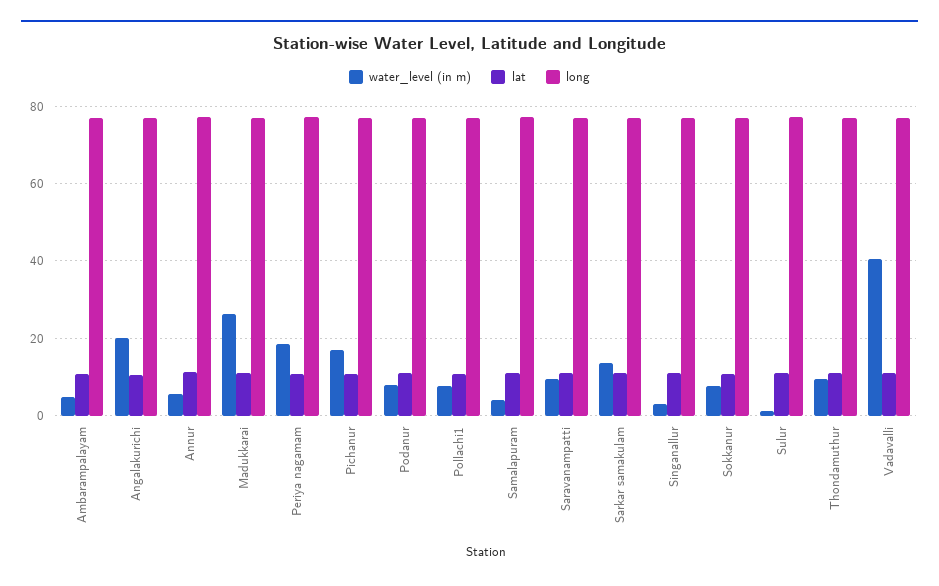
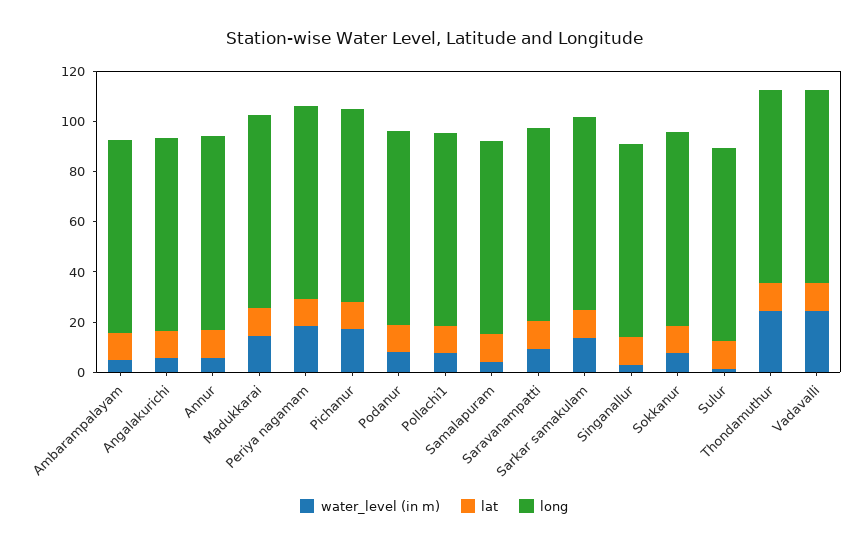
  {
    "water_level (in m)": {
      "Ambarampalayam": 4,
-     "Angalakurichi": 20,
+     "Angalakurichi": 5,
      "Annur": 6,
-     "Madukkarai": 26,
+     "Madukkarai": 15,
      "Periya nagamam": 18,
      "Pichanur": 18,
      "Podanur": 8,
      "Pollachi1": 8,
      "Samalapuram": 4,
      "Saravanampatti": 10,
      "Sarkar samakulam": 14,
      "Singanallur": 2,
      "Sokkanur": 8,
      "Sulur": 2,
-     "Thondamuthur": 10,
+     "Thondamuthur": 25,
-     "Vadavalli": 40
+     "Vadavalli": 25
    },
    "lat": {
      "Ambarampalayam": 10,
      "Angalakurichi": 10,
      "Annur": 12,
      "Madukkarai": 10,
      "Periya nagamam": 10,
      "Pichanur": 10,
      "Podanur": 10,
      "Pollachi1": 10,
      "Samalapuram": 12,
      "Saravanampatti": 12,
      "Sarkar samakulam": 12,
      "Singanallur": 10,
      "Sokkanur": 10,
      "Sulur": 12,
      "Thondamuthur": 10,
      "Vadavalli": 12
    },
    "long": {
      "Ambarampalayam": 76,
      "Angalakurichi": 76,
      "Annur": 78,
      "Madukkarai": 76,
      "Periya nagamam": 78,
      "Pichanur": 76,
      "Podanur": 76,
      "Pollachi1": 78,
      "Samalapuram": 78,
      "Saravanampatti": 78,
      "Sarkar samakulam": 78,
      "Singanallur": 78,
      "Sokkanur": 76,
      "Sulur": 78,
      "Thondamuthur": 76,
      "Vadavalli": 76
    }
  }

